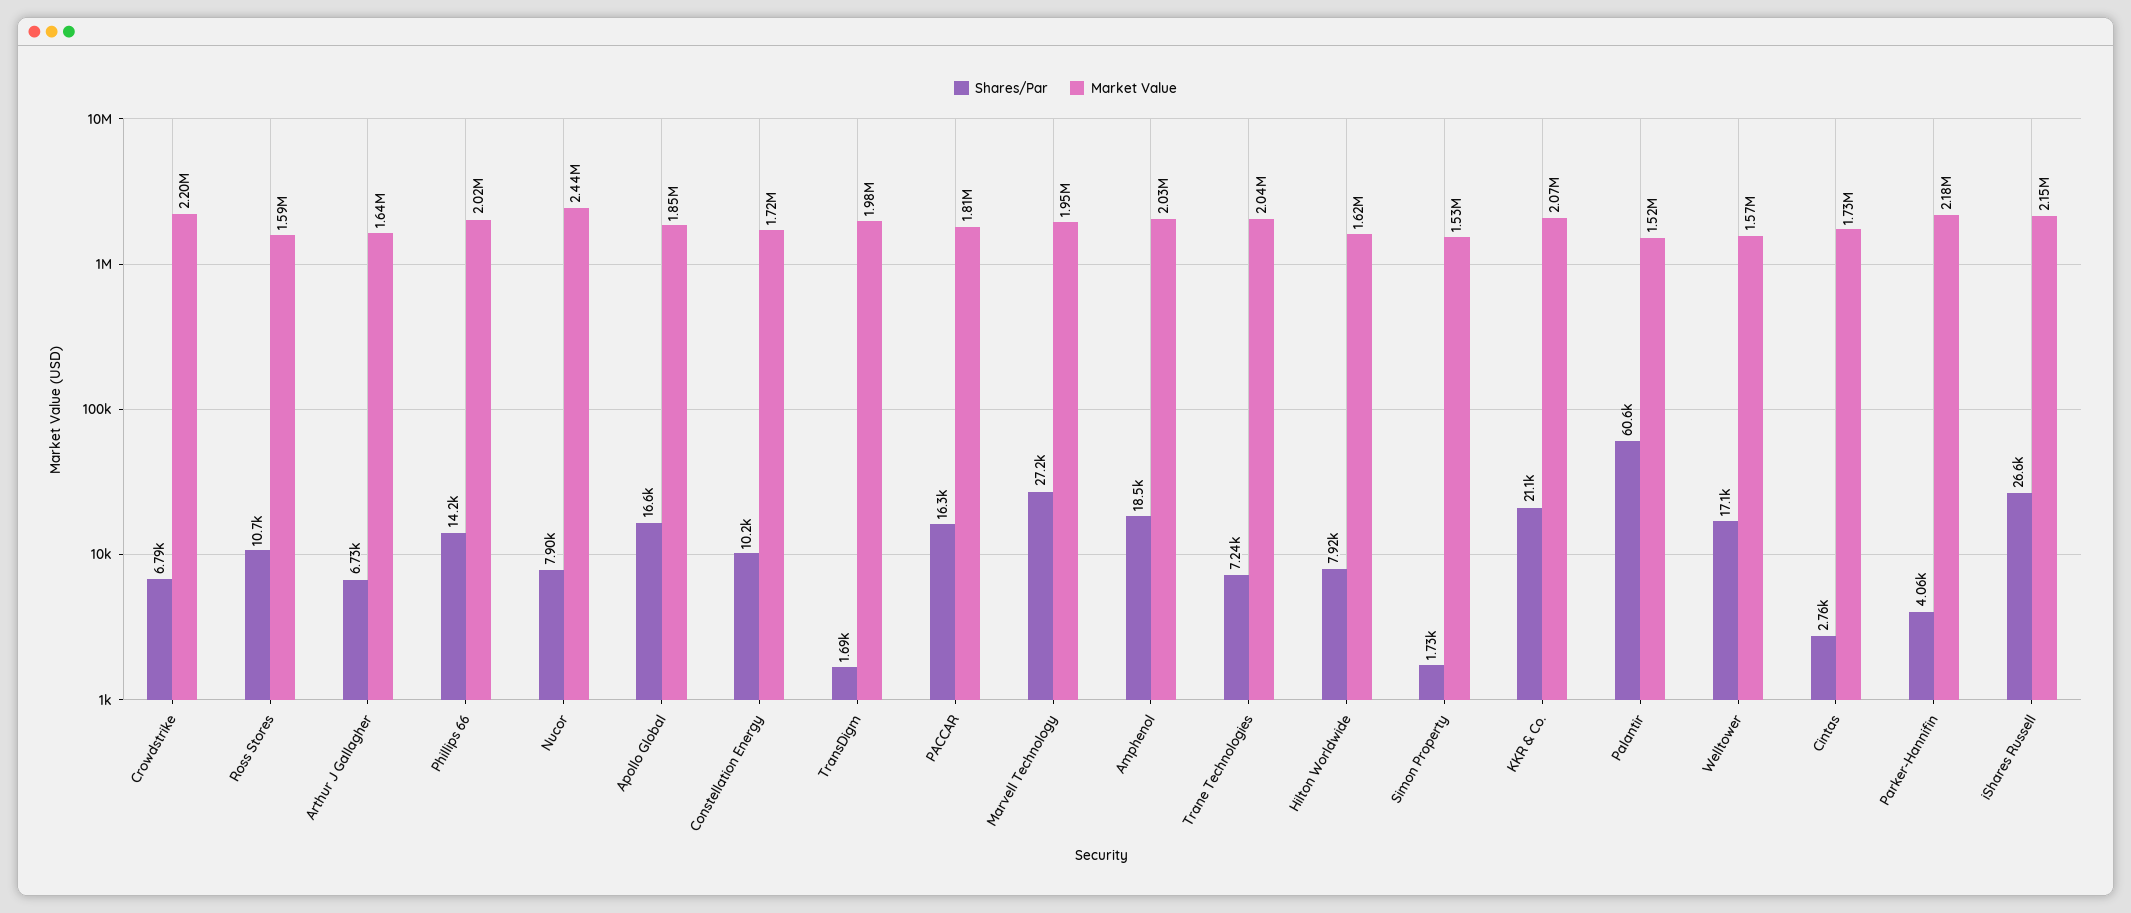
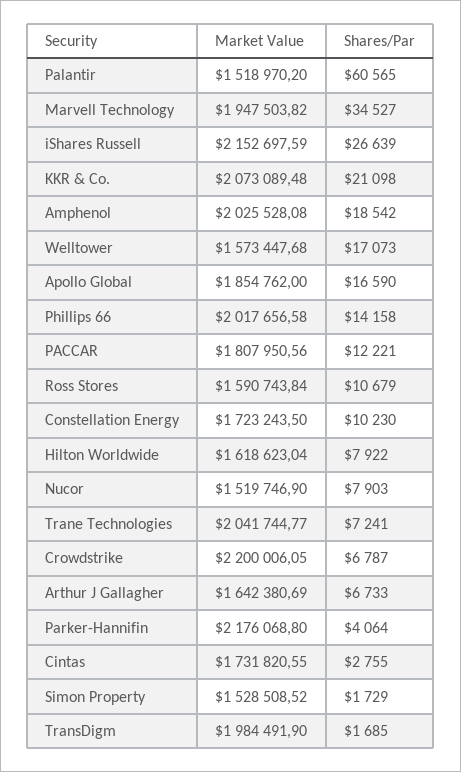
  {
    "Shares/Par": {
      "Crowdstrike": 6787,
      "Ross Stores": 10679,
      "Arthur J Gallagher": 6733,
      "Phillips 66": 14158,
      "Nucor": 7903,
      "Apollo Global": 16590,
      "Constellation Energy": 10230,
      "TransDigm": 1685,
-     "PACCAR": 16300,
+     "PACCAR": 12221,
-     "Marvell Technology": 27200,
+     "Marvell Technology": 34527,
      "Amphenol": 18542,
      "Trane Technologies": 7241,
      "Hilton Worldwide": 7922,
      "Simon Property": 1729,
      "KKR & Co.": 21098,
      "Palantir": 60565,
      "Welltower": 17073,
      "Cintas": 2755,
      "Parker-Hannifin": 4064,
      "iShares Russell": 26639
    },
    "Market Value": {
      "Crowdstrike": 2200006.05,
      "Ross Stores": 1590743.84,
      "Arthur J Gallagher": 1642380.69,
      "Phillips 66": 2017656.58,
-     "Nucor": 2440000,
+     "Nucor": 1519746.9,
      "Apollo Global": 1854762,
      "Constellation Energy": 1723243.5,
      "TransDigm": 1984491.9,
      "PACCAR": 1807950.56,
      "Marvell Technology": 1947503.82,
      "Amphenol": 2025528.08,
      "Trane Technologies": 2041744.77,
      "Hilton Worldwide": 1618623.04,
      "Simon Property": 1528508.52,
      "KKR & Co.": 2073089.48,
      "Palantir": 1518970.2,
      "Welltower": 1573447.68,
      "Cintas": 1731820.55,
      "Parker-Hannifin": 2176068.8,
      "iShares Russell": 2152697.59
    }
  }

